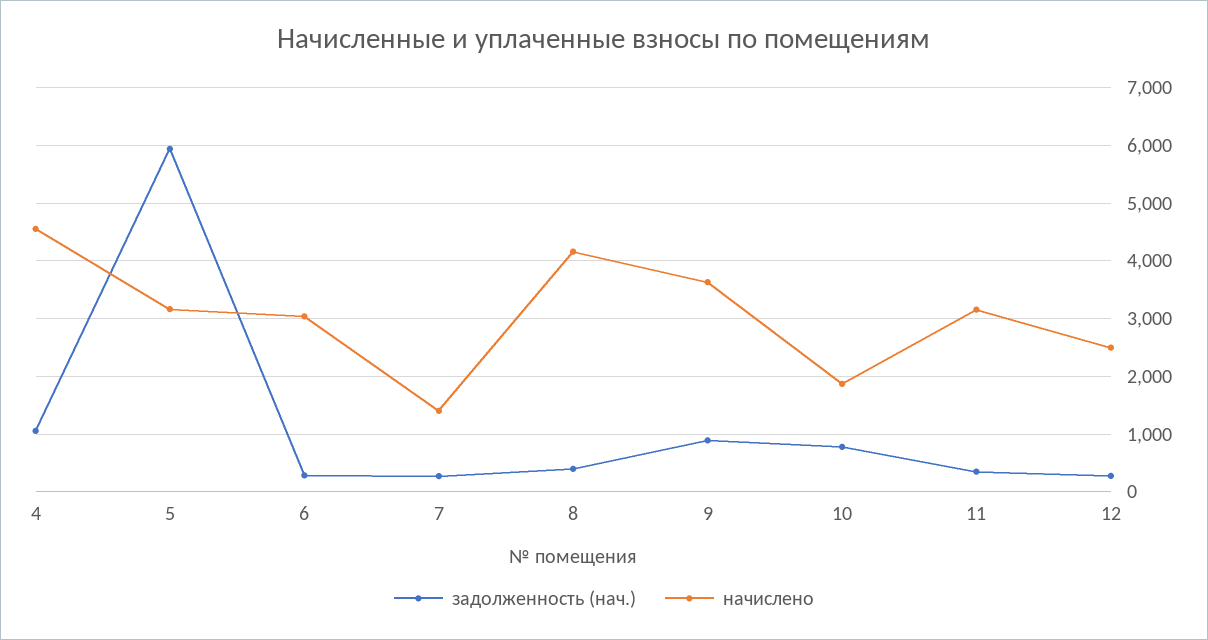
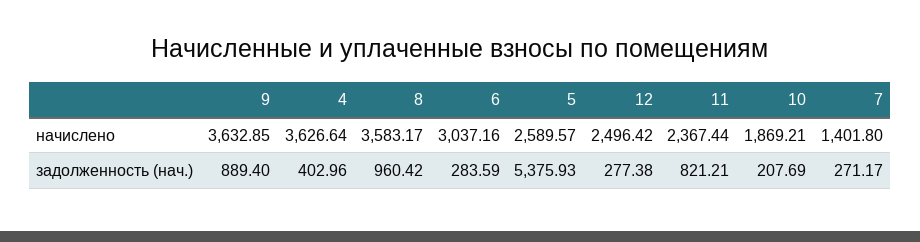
  {
    "задолженность (нач.)": {
-     "4": 1000,
+     "4": 402.96,
-     "5": 6000,
+     "5": 5375.93,
      "6": 283.59,
      "7": 271.17,
-     "8": 400,
+     "8": 960.42,
      "9": 889.4,
-     "10": 800,
+     "10": 207.69,
-     "11": 400,
+     "11": 821.21,
      "12": 277.38
    },
    "начислено": {
-     "4": 4600,
+     "4": 3626.64,
-     "5": 3200,
+     "5": 2589.57,
      "6": 3037.16,
      "7": 1401.8,
-     "8": 4200,
+     "8": 3583.17,
      "9": 3632.85,
      "10": 1869.21,
-     "11": 3200,
+     "11": 2367.44,
      "12": 2496.42
    }
  }

